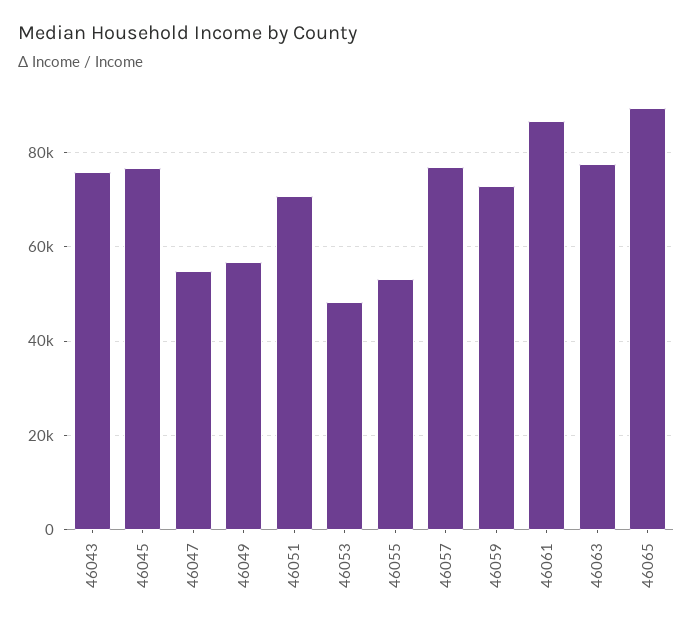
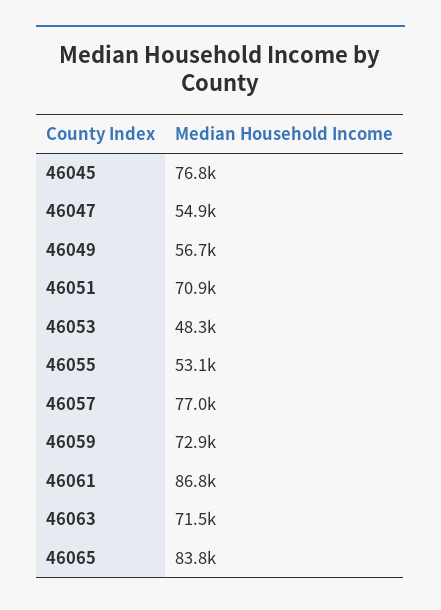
  {
-   "46043": 76000,
    "46045": 76800,
    "46047": 54900,
    "46049": 56700,
    "46051": 70900,
    "46053": 48300,
    "46055": 53100,
    "46057": 77000,
    "46059": 72900,
    "46061": 86800,
-   "46063": 78000,
+   "46063": 71500,
-   "46065": 90000
+   "46065": 83800
  }

